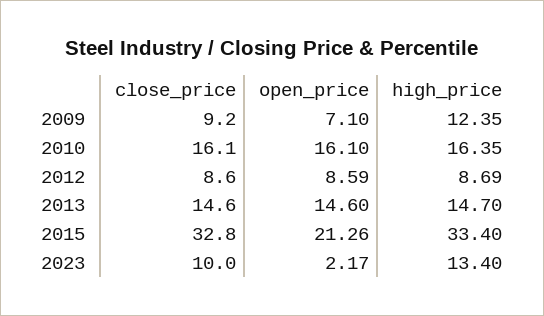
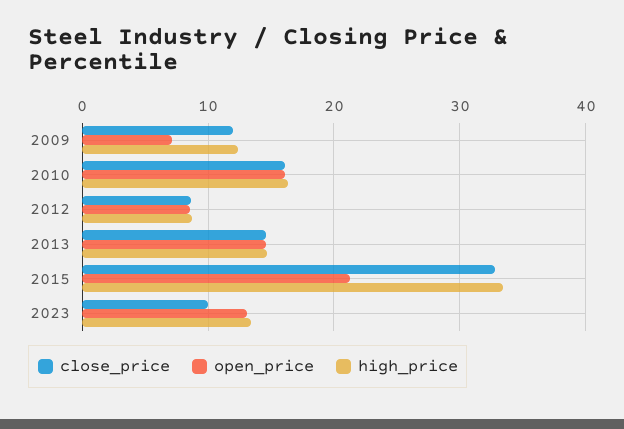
  {
    "close_price": {
-     "2009": 9.2,
+     "2009": 12,
      "2010": 16.1,
      "2012": 8.6,
      "2013": 14.6,
      "2015": 32.8,
      "2023": 10
    },
    "open_price": {
      "2009": 7.1,
      "2010": 16.1,
      "2012": 8.59,
      "2013": 14.6,
      "2015": 21.26,
-     "2023": 2.17
+     "2023": 13
    },
    "high_price": {
      "2009": 12.35,
      "2010": 16.35,
      "2012": 8.69,
      "2013": 14.7,
      "2015": 33.4,
      "2023": 13.4
    }
  }

